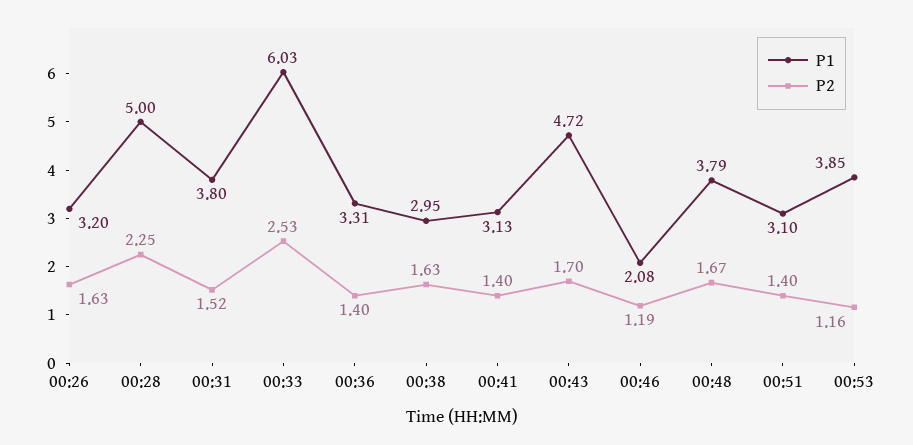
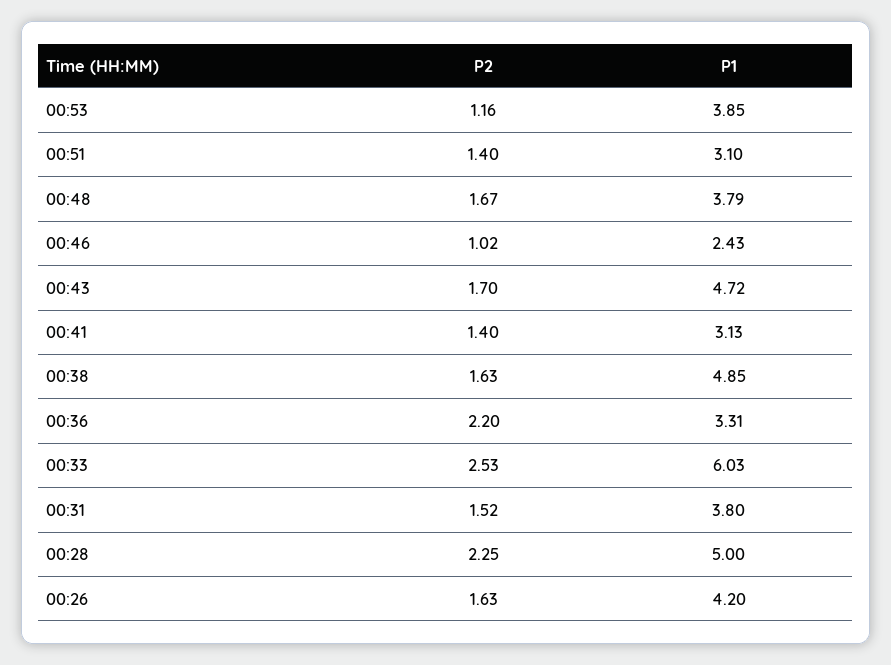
  {
    "P1": {
-     "00:26": 3.2,
+     "00:26": 4.2,
      "00:28": 5,
      "00:31": 3.8,
      "00:33": 6.03,
      "00:36": 3.31,
-     "00:38": 2.95,
+     "00:38": 4.85,
      "00:41": 3.13,
      "00:43": 4.72,
-     "00:46": 2.08,
+     "00:46": 2.43,
      "00:48": 3.79,
      "00:51": 3.1,
      "00:53": 3.85
    },
    "P2": {
      "00:26": 1.63,
      "00:28": 2.25,
      "00:31": 1.52,
      "00:33": 2.53,
-     "00:36": 1.4,
+     "00:36": 2.2,
      "00:38": 1.63,
      "00:41": 1.4,
      "00:43": 1.7,
-     "00:46": 1.19,
+     "00:46": 1.02,
      "00:48": 1.67,
      "00:51": 1.4,
      "00:53": 1.16
    }
  }

